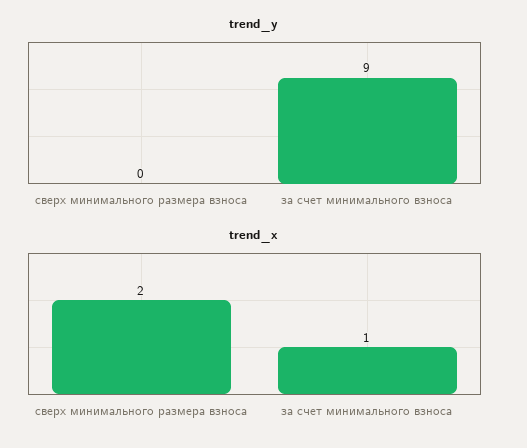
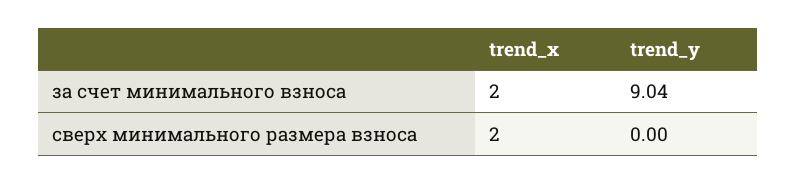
  {
    "trend_y": {
      "сверх минимального размера взноса": 0,
      "за счет минимального взноса": 9.04
    },
    "trend_x": {
      "сверх минимального размера взноса": 2,
-     "за счет минимального взноса": 1
+     "за счет минимального взноса": 2
    }
  }

